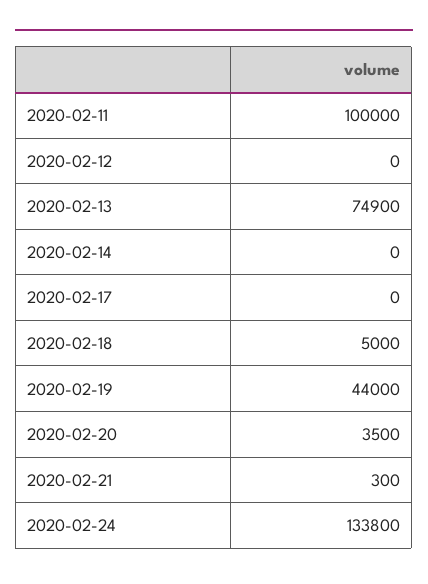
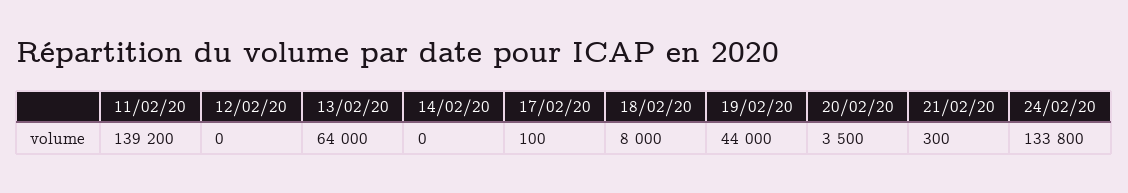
  {
-   "2020-02-11": 100000,
+   "2020-02-11": 139200,
    "2020-02-12": 0,
-   "2020-02-13": 74900,
+   "2020-02-13": 64000,
    "2020-02-14": 0,
-   "2020-02-17": 0,
+   "2020-02-17": 100,
-   "2020-02-18": 5000,
+   "2020-02-18": 8000,
    "2020-02-19": 44000,
    "2020-02-20": 3500,
    "2020-02-21": 300,
    "2020-02-24": 133800
  }

